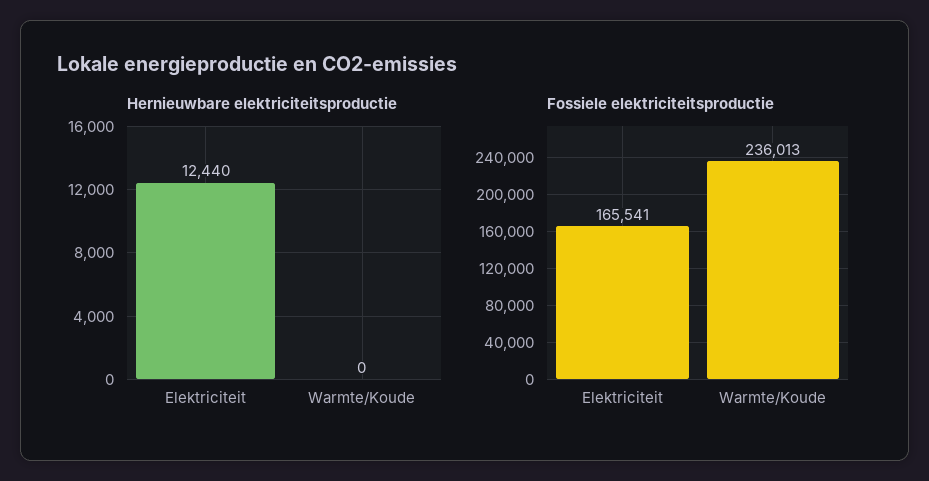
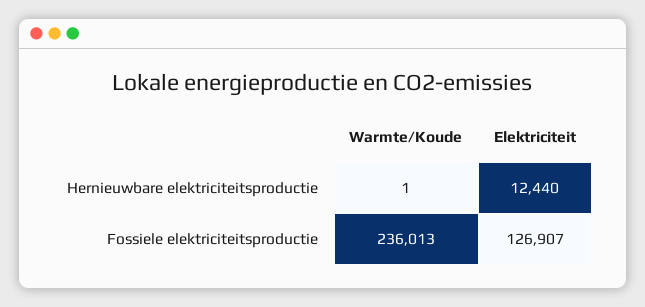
  {
    "Hernieuwbare elektriciteitsproductie": {
      "Elektriciteit": 12440,
-     "Warmte/Koude": 0
+     "Warmte/Koude": 1
    },
    "Fossiele elektriciteitsproductie": {
-     "Elektriciteit": 165541,
+     "Elektriciteit": 126907,
      "Warmte/Koude": 236013
    }
  }

